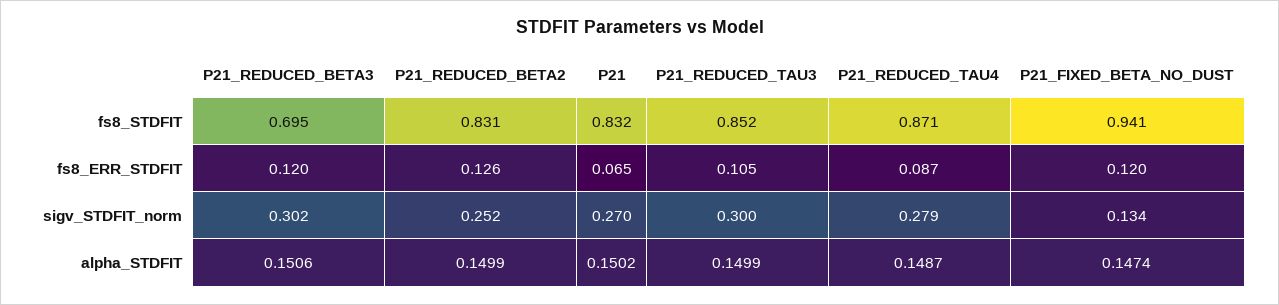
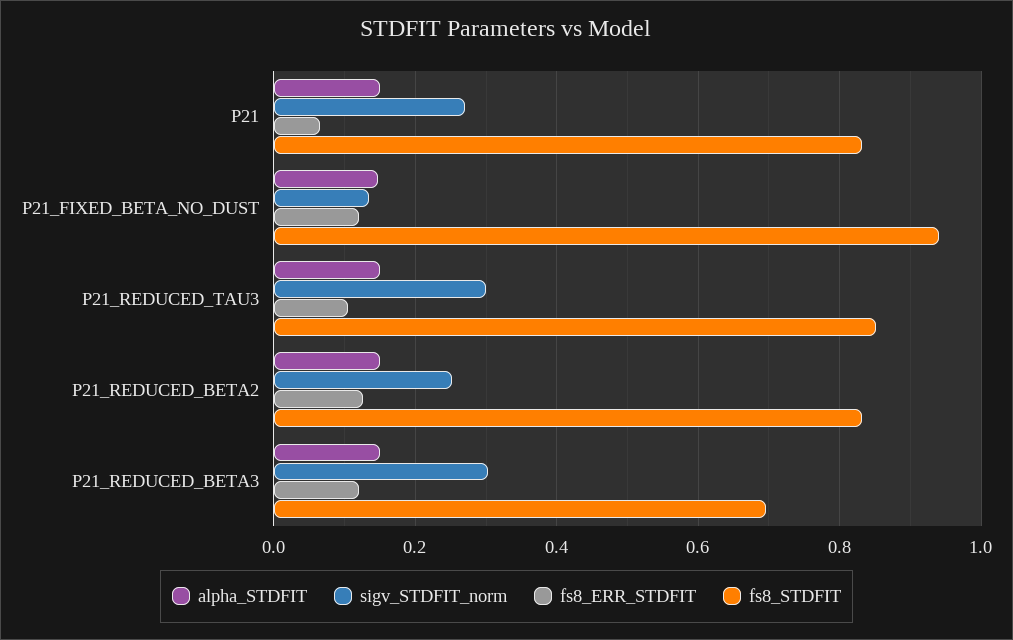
  {
    "fs8_STDFIT": {
      "P21_REDUCED_BETA3": 0.695,
      "P21_REDUCED_BETA2": 0.831,
      "P21": 0.832,
      "P21_REDUCED_TAU3": 0.852,
-     "P21_REDUCED_TAU4": 0.871,
      "P21_FIXED_BETA_NO_DUST": 0.941
    },
    "fs8_ERR_STDFIT": {
      "P21_REDUCED_BETA3": 0.12,
      "P21_REDUCED_BETA2": 0.126,
      "P21": 0.065,
      "P21_REDUCED_TAU3": 0.105,
-     "P21_REDUCED_TAU4": 0.087,
      "P21_FIXED_BETA_NO_DUST": 0.12
    },
    "sigv_STDFIT_norm": {
      "P21_REDUCED_BETA3": 0.302,
      "P21_REDUCED_BETA2": 0.252,
      "P21": 0.27,
      "P21_REDUCED_TAU3": 0.3,
-     "P21_REDUCED_TAU4": 0.279,
      "P21_FIXED_BETA_NO_DUST": 0.134
    },
    "alpha_STDFIT": {
      "P21_REDUCED_BETA3": 0.1506,
      "P21_REDUCED_BETA2": 0.1499,
      "P21": 0.1502,
      "P21_REDUCED_TAU3": 0.1499,
-     "P21_REDUCED_TAU4": 0.1487,
      "P21_FIXED_BETA_NO_DUST": 0.1474
    }
  }

